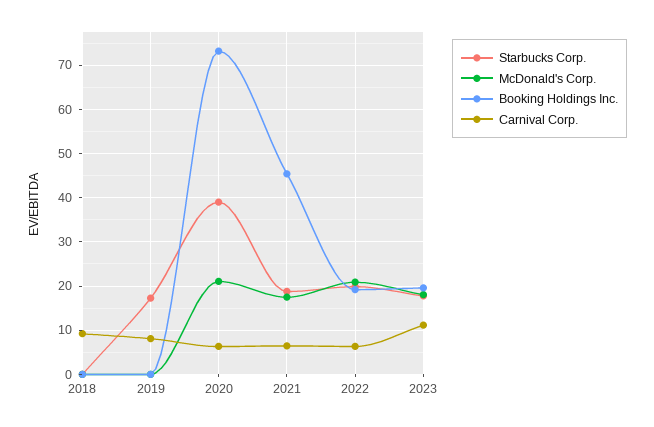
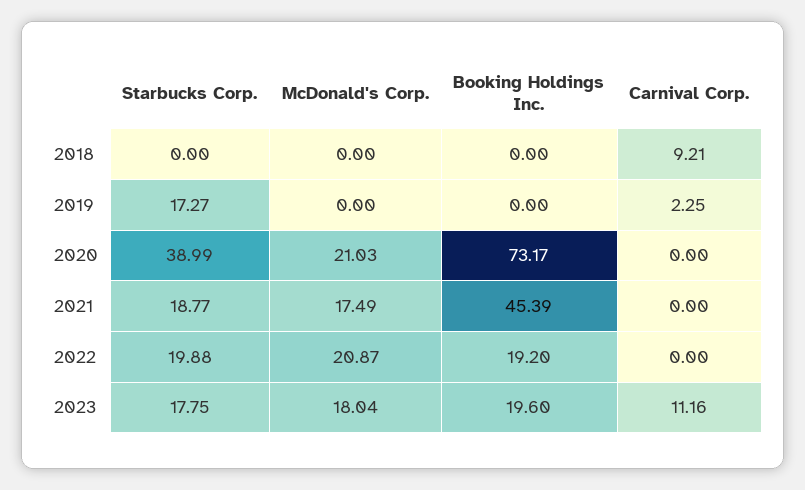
  {
    "Starbucks Corp.": {
      "2018": 0,
      "2019": 17.27,
      "2020": 38.99,
      "2021": 18.77,
      "2022": 19.88,
      "2023": 17.75
    },
    "McDonald's Corp.": {
      "2018": 0,
      "2019": 0,
      "2020": 21.03,
      "2021": 17.49,
      "2022": 20.87,
      "2023": 18.04
    },
    "Booking Holdings Inc.": {
      "2018": 0,
      "2019": 0,
      "2020": 73.17,
      "2021": 45.39,
      "2022": 19.2,
      "2023": 19.6
    },
    "Carnival Corp.": {
      "2018": 9.21,
-     "2019": 8,
+     "2019": 2.25,
-     "2020": 6,
+     "2020": 0,
-     "2021": 6,
+     "2021": 0,
-     "2022": 6,
+     "2022": 0,
      "2023": 11.16
    }
  }

